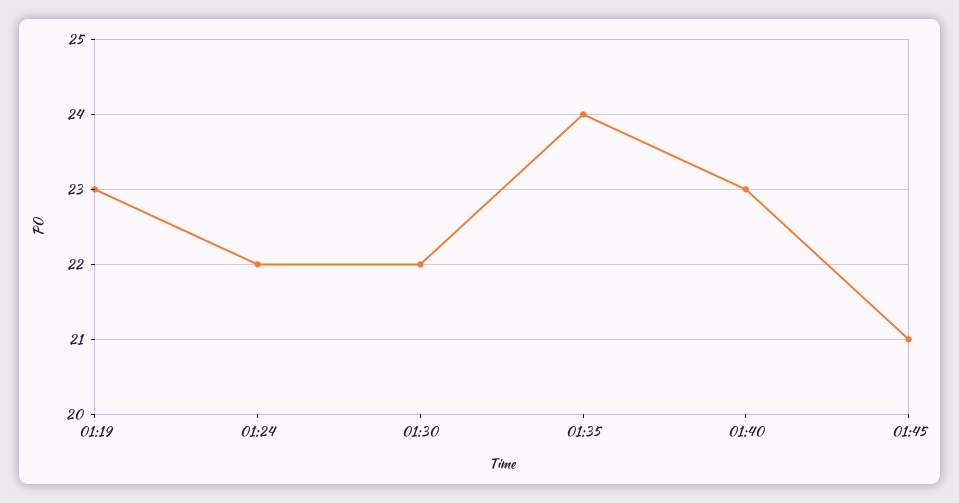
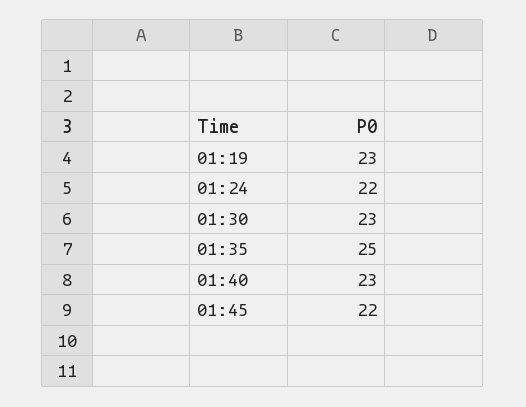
  {
    "01:19": 23,
    "01:24": 22,
-   "01:30": 22,
+   "01:30": 23,
-   "01:35": 24,
+   "01:35": 25,
    "01:40": 23,
-   "01:45": 21
+   "01:45": 22
  }

